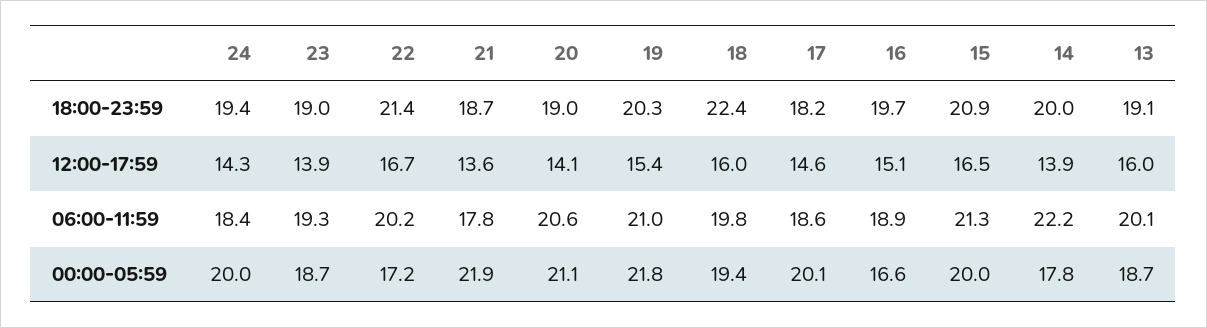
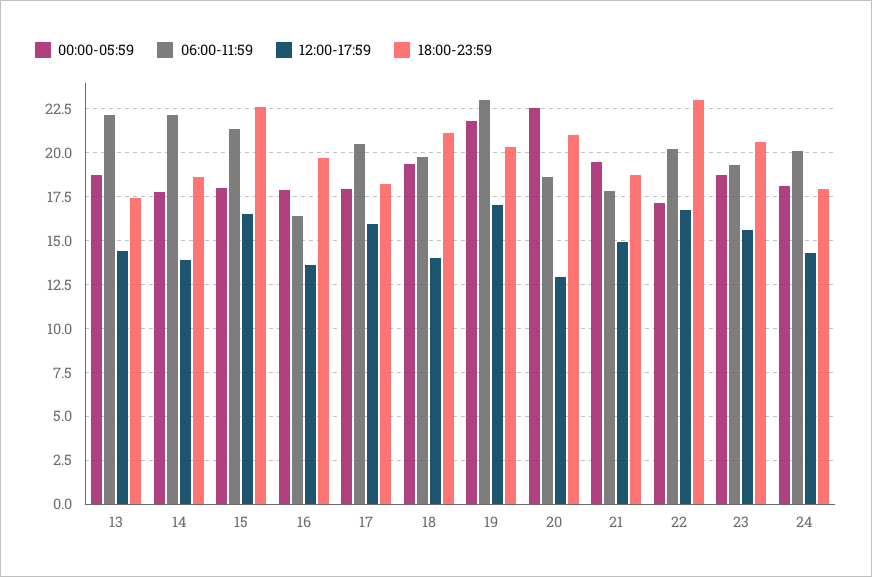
  {
    "18:00-23:59": {
-     "24": 19.4,
+     "24": 18,
-     "23": 19,
+     "23": 20.5,
-     "22": 21.4,
+     "22": 23,
      "21": 18.7,
-     "20": 19,
+     "20": 21,
      "19": 20.3,
-     "18": 22.4,
+     "18": 21,
      "17": 18.2,
      "16": 19.7,
-     "15": 20.9,
+     "15": 22.5,
-     "14": 20,
+     "14": 18.5,
-     "13": 19.1
+     "13": 17.5
    },
    "12:00-17:59": {
      "24": 14.3,
-     "23": 13.9,
+     "23": 15.5,
      "22": 16.7,
-     "21": 13.6,
+     "21": 15,
-     "20": 14.1,
+     "20": 13,
-     "19": 15.4,
+     "19": 17,
-     "18": 16,
+     "18": 14,
-     "17": 14.6,
+     "17": 16,
-     "16": 15.1,
+     "16": 13.5,
      "15": 16.5,
      "14": 13.9,
-     "13": 16
+     "13": 14.5
    },
    "06:00-11:59": {
-     "24": 18.4,
+     "24": 20,
      "23": 19.3,
      "22": 20.2,
      "21": 17.8,
-     "20": 20.6,
+     "20": 18.5,
-     "19": 21,
+     "19": 23,
      "18": 19.8,
-     "17": 18.6,
+     "17": 20.5,
-     "16": 18.9,
+     "16": 16.5,
      "15": 21.3,
      "14": 22.2,
-     "13": 20.1
+     "13": 22
    },
    "00:00-05:59": {
-     "24": 20,
+     "24": 18,
      "23": 18.7,
      "22": 17.2,
-     "21": 21.9,
+     "21": 19.5,
-     "20": 21.1,
+     "20": 22.5,
      "19": 21.8,
      "18": 19.4,
-     "17": 20.1,
+     "17": 18,
-     "16": 16.6,
+     "16": 18,
-     "15": 20,
+     "15": 18,
      "14": 17.8,
      "13": 18.7
    }
  }

